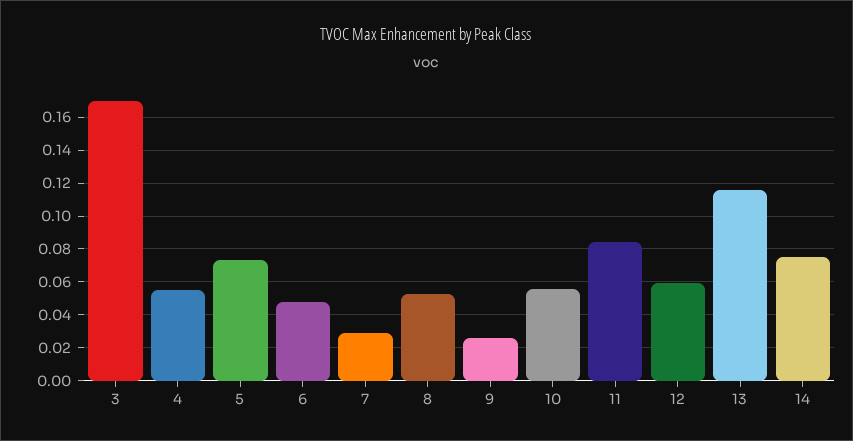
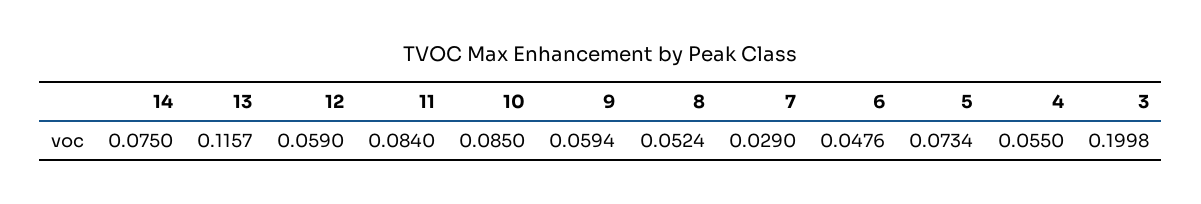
  {
-   "3": 0.17,
+   "3": 0.1998,
    "4": 0.055,
    "5": 0.0734,
    "6": 0.0476,
    "7": 0.029,
    "8": 0.0524,
-   "9": 0.025,
+   "9": 0.0594,
-   "10": 0.055,
+   "10": 0.085,
    "11": 0.084,
    "12": 0.059,
    "13": 0.1157,
    "14": 0.075
  }

